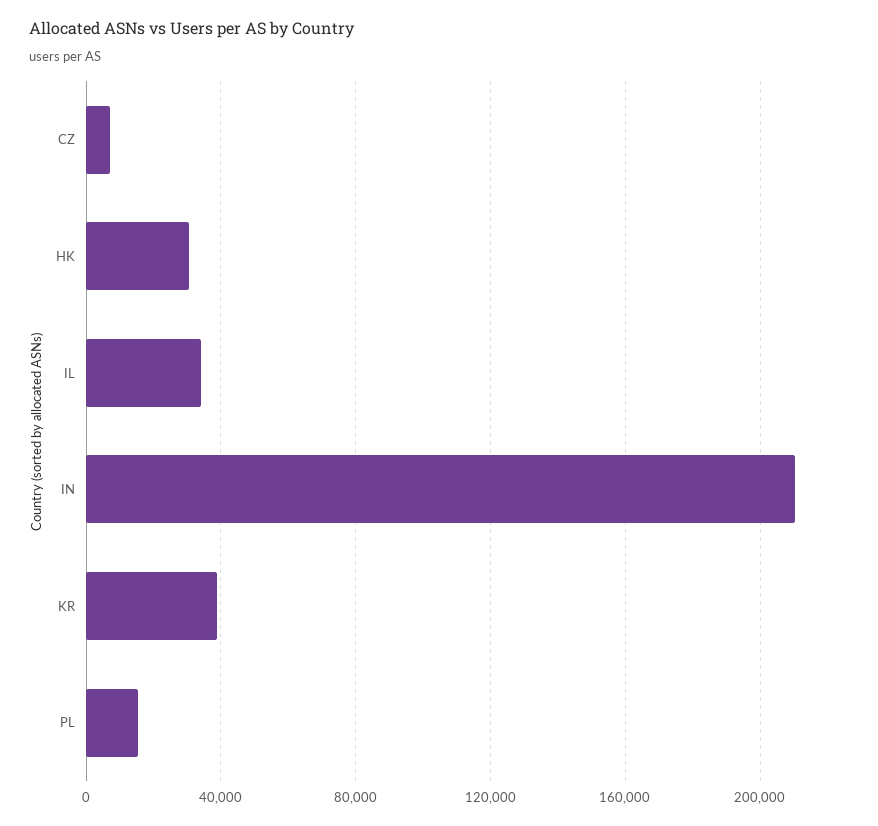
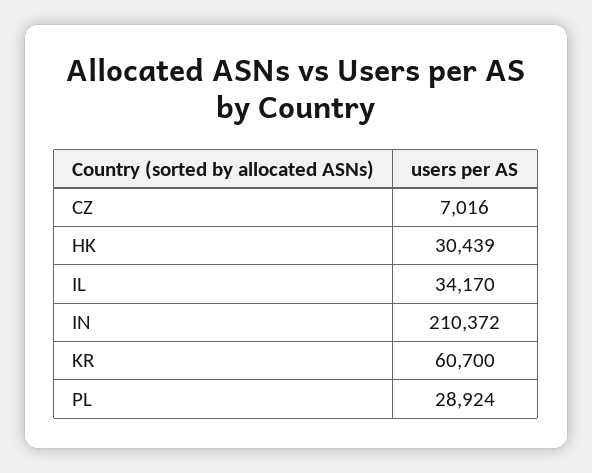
  {
    "CZ": 7016,
    "HK": 30439,
    "IL": 34170,
    "IN": 210372,
-   "KR": 40000,
+   "KR": 60700,
-   "PL": 15000
+   "PL": 28924
  }

